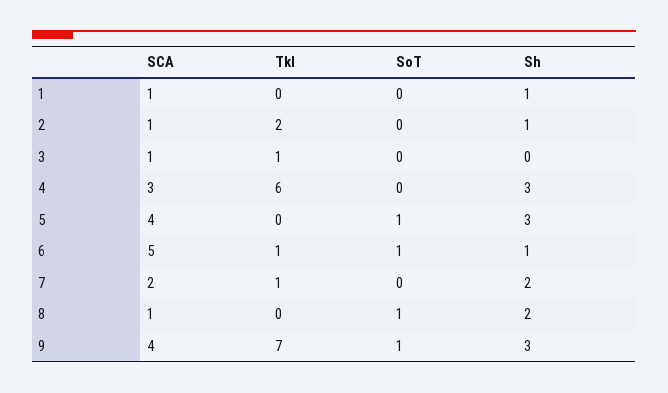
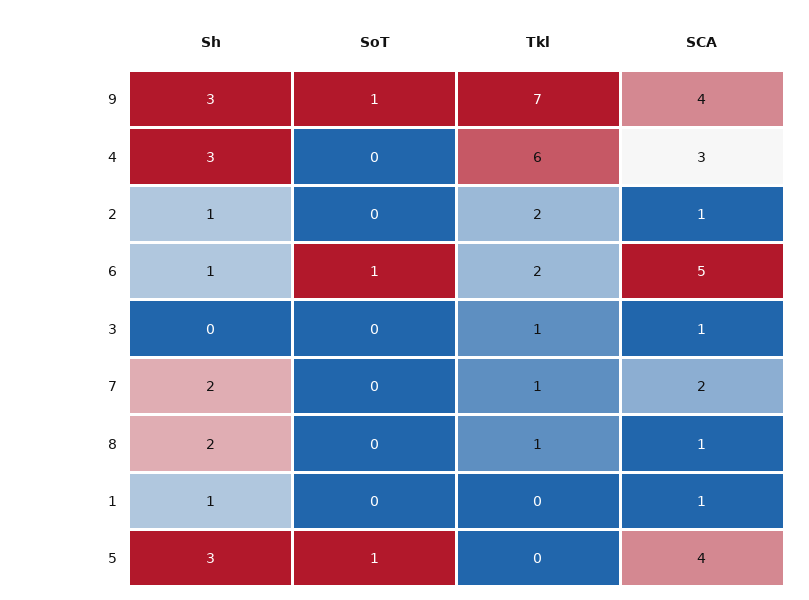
  {
    "SCA": {
      "1": 1,
      "2": 1,
      "3": 1,
      "4": 3,
      "5": 4,
      "6": 5,
      "7": 2,
      "8": 1,
      "9": 4
    },
    "Tkl": {
      "1": 0,
      "2": 2,
      "3": 1,
      "4": 6,
      "5": 0,
-     "6": 1,
+     "6": 2,
      "7": 1,
-     "8": 0,
+     "8": 1,
      "9": 7
    },
    "SoT": {
      "1": 0,
      "2": 0,
      "3": 0,
      "4": 0,
      "5": 1,
      "6": 1,
      "7": 0,
-     "8": 1,
+     "8": 0,
      "9": 1
    },
    "Sh": {
      "1": 1,
      "2": 1,
      "3": 0,
      "4": 3,
      "5": 3,
      "6": 1,
      "7": 2,
      "8": 2,
      "9": 3
    }
  }

